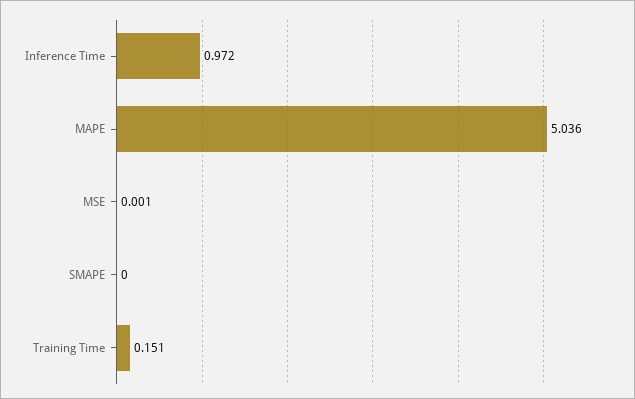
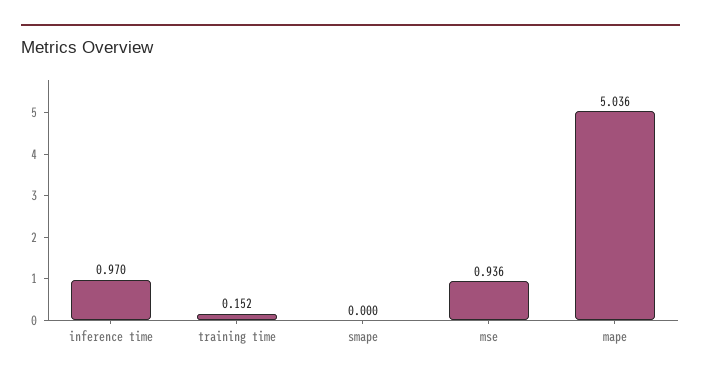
  {
-   "Inference Time": 0.972,
+   "Inference Time": 0.97,
    "MAPE": 5.036,
-   "MSE": 0.001,
+   "MSE": 0.936,
    "SMAPE": 0,
-   "Training Time": 0.151
+   "Training Time": 0.152
  }

